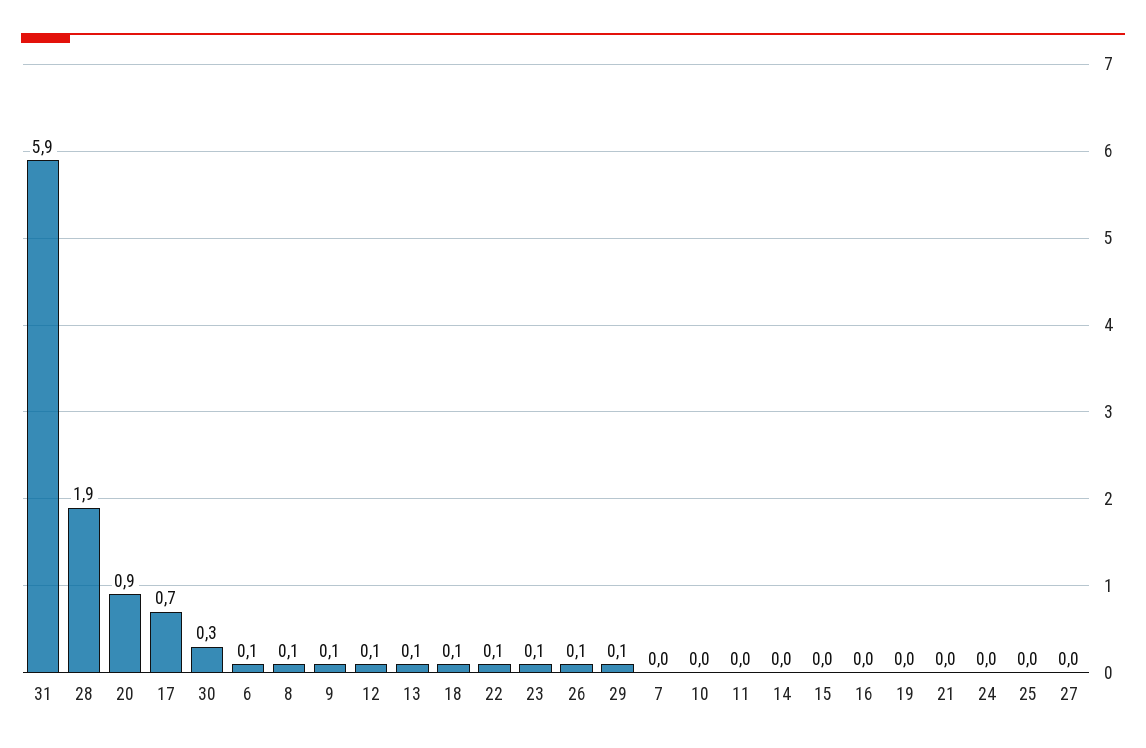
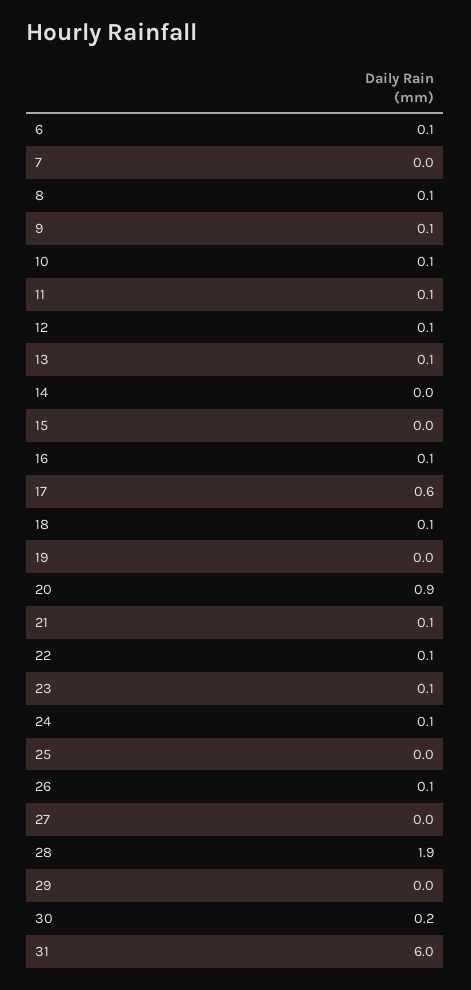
  {
-   "31": 5.9,
+   "31": 6,
    "28": 1.9,
    "20": 0.9,
-   "17": 0.7,
+   "17": 0.6,
-   "30": 0.3,
+   "30": 0.2,
    "6": 0.1,
    "8": 0.1,
    "9": 0.1,
    "12": 0.1,
    "13": 0.1,
    "18": 0.1,
    "22": 0.1,
    "23": 0.1,
    "26": 0.1,
-   "29": 0.1,
+   "29": 0,
    "7": 0,
-   "10": 0,
+   "10": 0.1,
-   "11": 0,
+   "11": 0.1,
    "14": 0,
    "15": 0,
-   "16": 0,
+   "16": 0.1,
    "19": 0,
-   "21": 0,
+   "21": 0.1,
-   "24": 0,
+   "24": 0.1,
    "25": 0,
    "27": 0
  }

